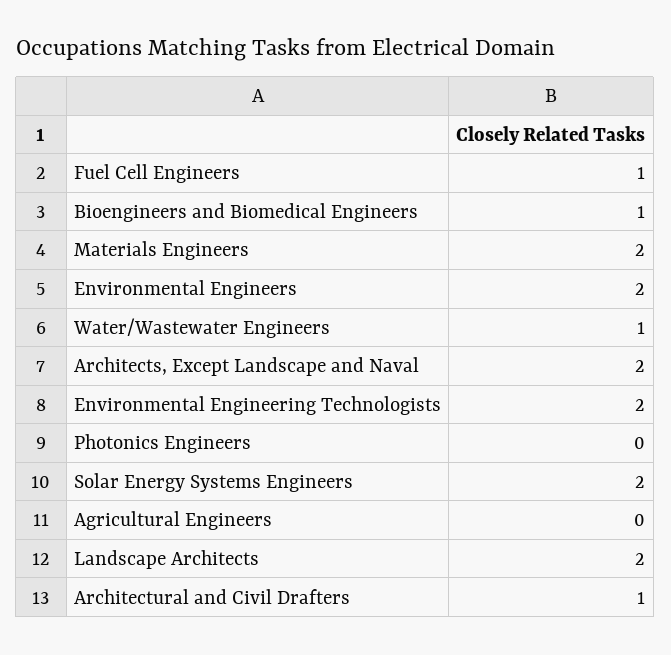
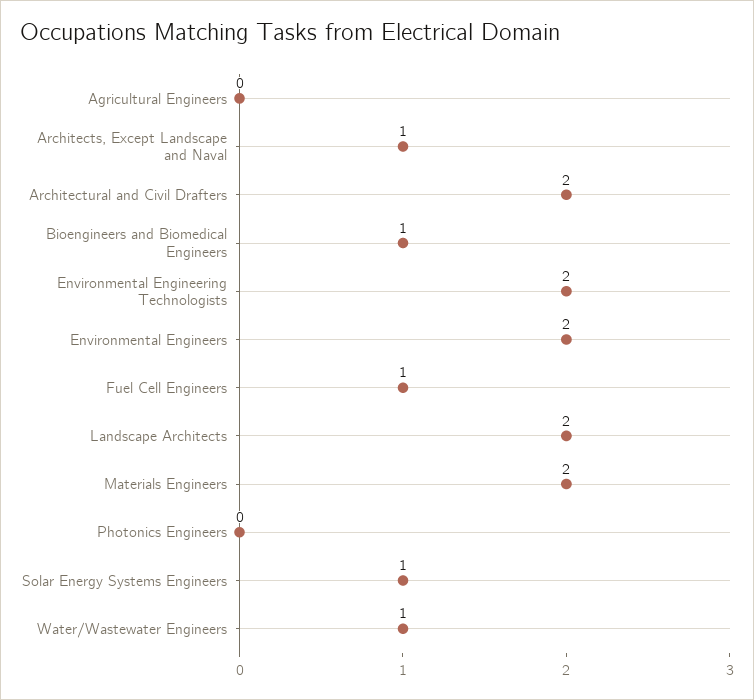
  {
    "Fuel Cell Engineers": 1,
    "Bioengineers and Biomedical Engineers": 1,
    "Materials Engineers": 2,
    "Environmental Engineers": 2,
    "Water/Wastewater Engineers": 1,
-   "Architects, Except Landscape and Naval": 2,
+   "Architects, Except Landscape and Naval": 1,
    "Environmental Engineering Technologists": 2,
    "Photonics Engineers": 0,
-   "Solar Energy Systems Engineers": 2,
+   "Solar Energy Systems Engineers": 1,
    "Agricultural Engineers": 0,
    "Landscape Architects": 2,
-   "Architectural and Civil Drafters": 1
+   "Architectural and Civil Drafters": 2
  }

